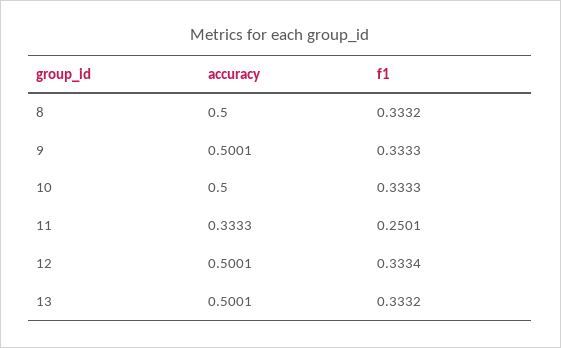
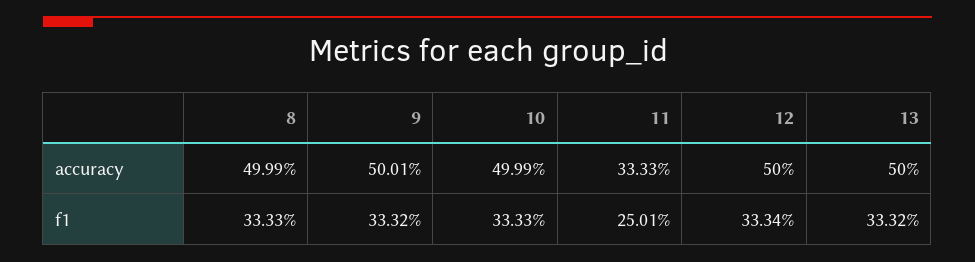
  {
    "accuracy": {
-     "8": 0.5,
+     "8": 0.4999,
      "9": 0.5001,
-     "10": 0.5,
+     "10": 0.4999,
      "11": 0.3333,
-     "12": 0.5001,
+     "12": 0.5,
-     "13": 0.5001
+     "13": 0.5
    },
    "f1": {
-     "8": 0.3332,
+     "8": 0.3333,
-     "9": 0.3333,
+     "9": 0.3332,
      "10": 0.3333,
      "11": 0.2501,
      "12": 0.3334,
      "13": 0.3332
    }
  }

